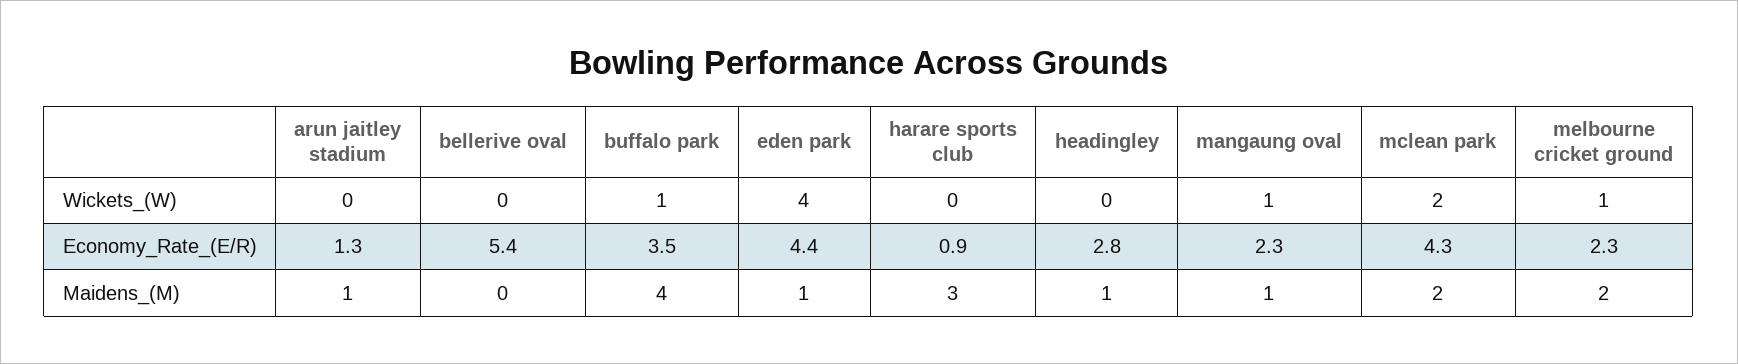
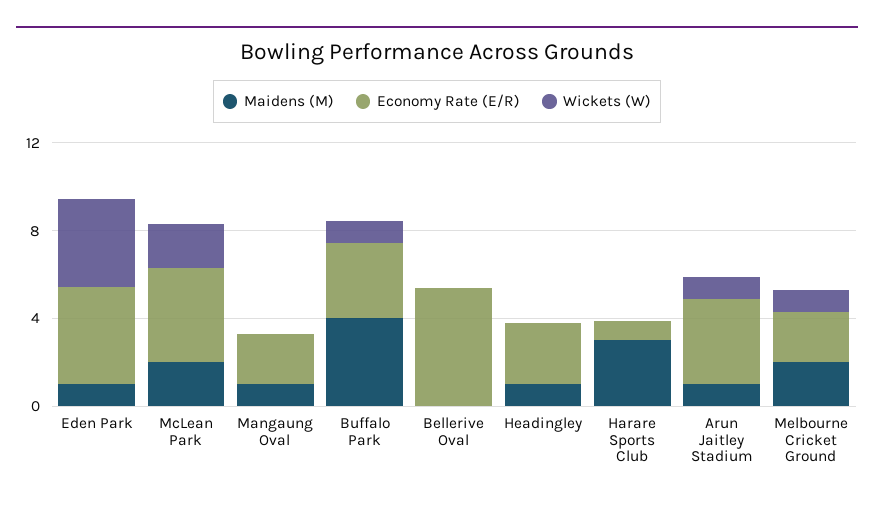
  {
    "Wickets_(W)": {
-     "arun jaitley stadium": 0,
+     "arun jaitley stadium": 1,
      "bellerive oval": 0,
      "buffalo park": 1,
      "eden park": 4,
      "harare sports club": 0,
      "headingley": 0,
-     "mangaung oval": 1,
+     "mangaung oval": 0,
      "mclean park": 2,
      "melbourne cricket ground": 1
    },
    "Economy_Rate_(E/R)": {
-     "arun jaitley stadium": 1.3,
+     "arun jaitley stadium": 4,
      "bellerive oval": 5.4,
      "buffalo park": 3.5,
      "eden park": 4.4,
      "harare sports club": 0.9,
      "headingley": 2.8,
      "mangaung oval": 2.3,
      "mclean park": 4.3,
      "melbourne cricket ground": 2.3
    },
    "Maidens_(M)": {
      "arun jaitley stadium": 1,
      "bellerive oval": 0,
      "buffalo park": 4,
      "eden park": 1,
      "harare sports club": 3,
      "headingley": 1,
      "mangaung oval": 1,
      "mclean park": 2,
      "melbourne cricket ground": 2
    }
  }

